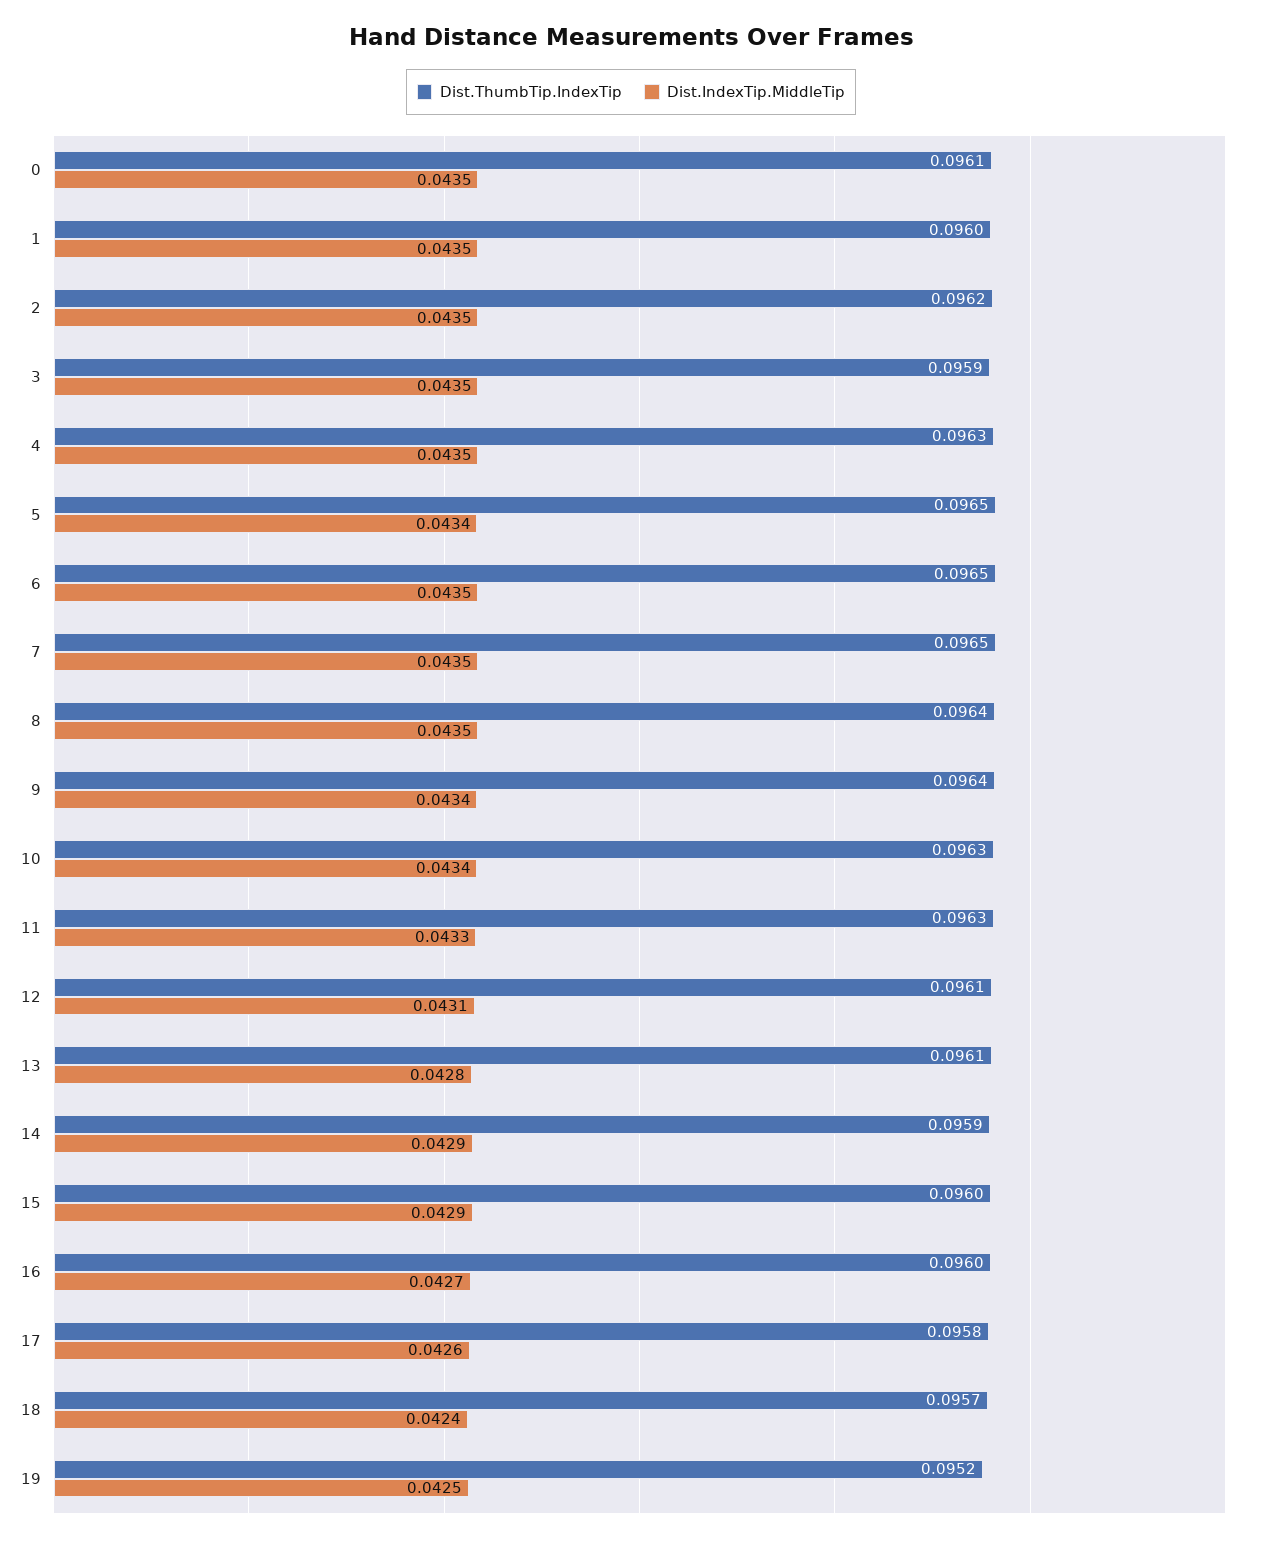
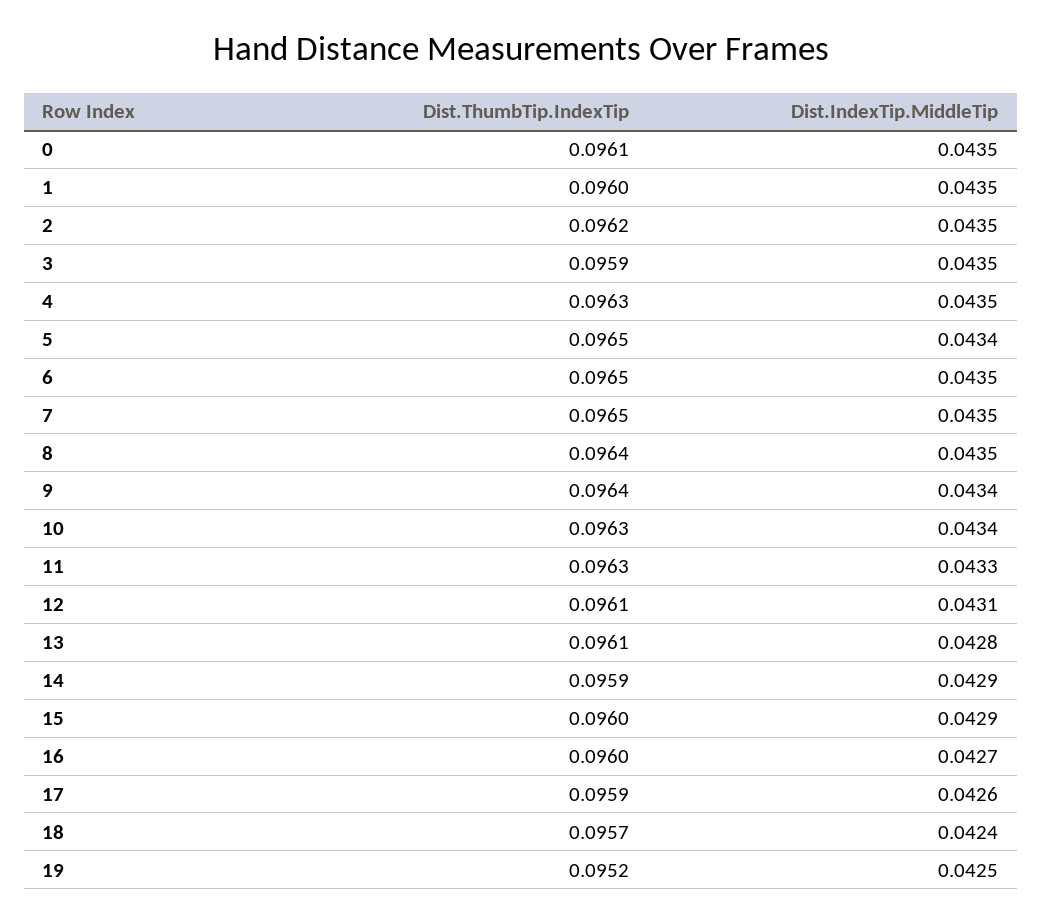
  {
    "Dist.ThumbTip.IndexTip": {
      "0": 0.0961,
      "1": 0.096,
      "2": 0.0962,
      "3": 0.0959,
      "4": 0.0963,
      "5": 0.0965,
      "6": 0.0965,
      "7": 0.0965,
      "8": 0.0964,
      "9": 0.0964,
      "10": 0.0963,
      "11": 0.0963,
      "12": 0.0961,
      "13": 0.0961,
      "14": 0.0959,
      "15": 0.096,
      "16": 0.096,
-     "17": 0.0958,
+     "17": 0.0959,
      "18": 0.0957,
      "19": 0.0952
    },
    "Dist.IndexTip.MiddleTip": {
      "0": 0.0435,
      "1": 0.0435,
      "2": 0.0435,
      "3": 0.0435,
      "4": 0.0435,
      "5": 0.0434,
      "6": 0.0435,
      "7": 0.0435,
      "8": 0.0435,
      "9": 0.0434,
      "10": 0.0434,
      "11": 0.0433,
      "12": 0.0431,
      "13": 0.0428,
      "14": 0.0429,
      "15": 0.0429,
      "16": 0.0427,
      "17": 0.0426,
      "18": 0.0424,
      "19": 0.0425
    }
  }

